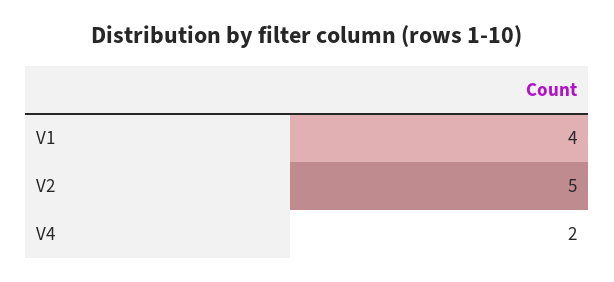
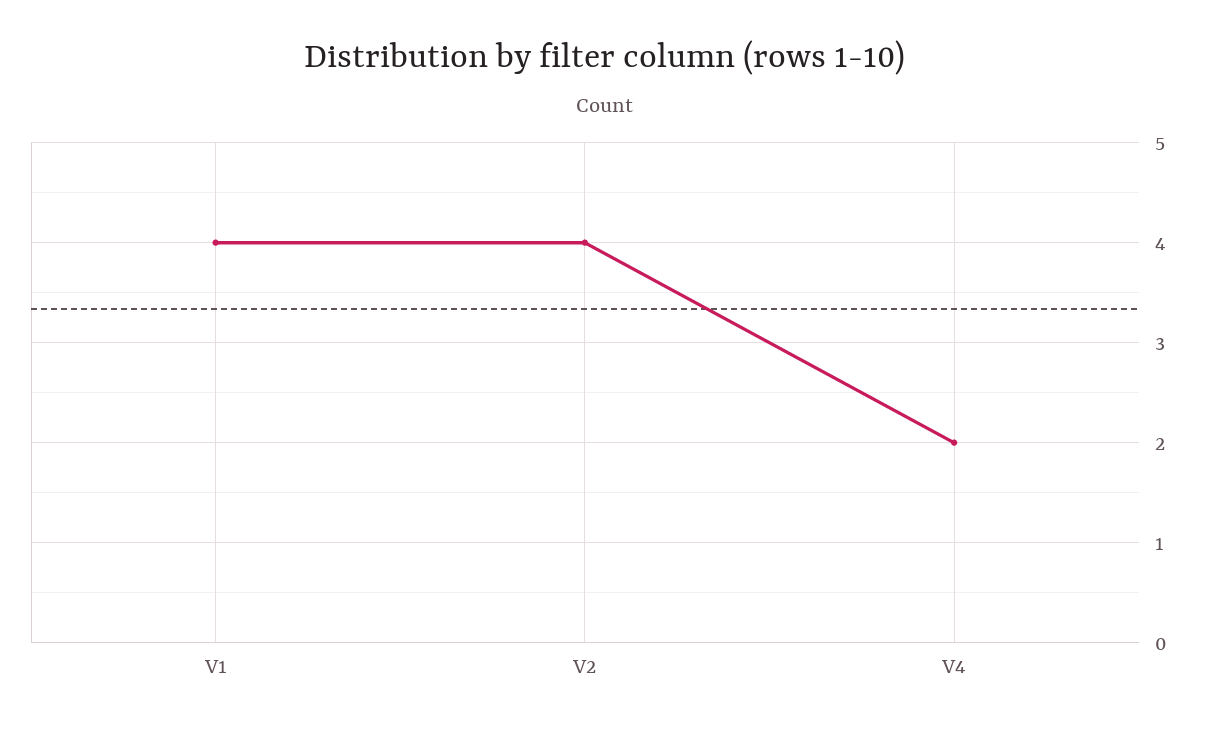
  {
    "V1": 4,
-   "V2": 5,
+   "V2": 4,
    "V4": 2
  }

